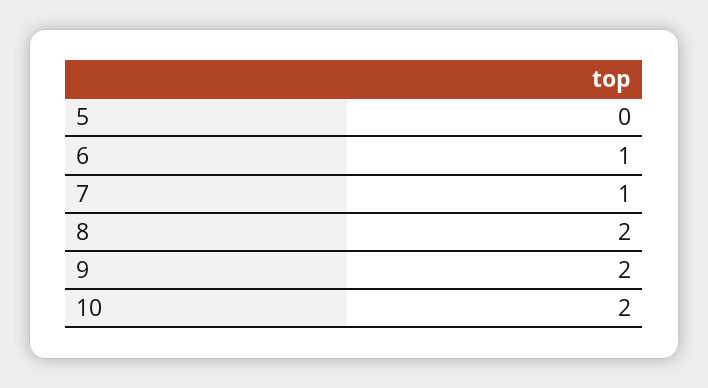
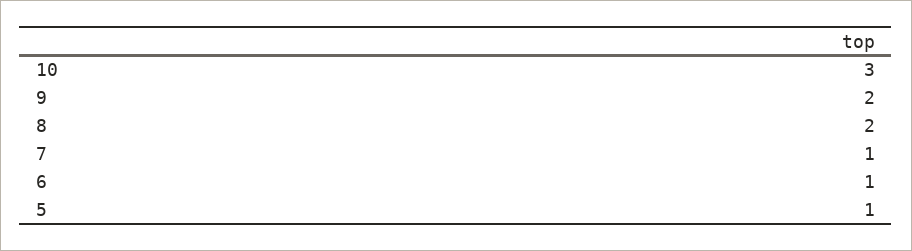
  {
-   "5": 0,
+   "5": 1,
    "6": 1,
    "7": 1,
    "8": 2,
    "9": 2,
-   "10": 2
+   "10": 3
  }

